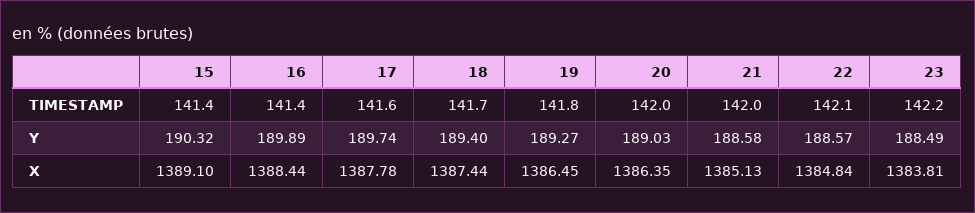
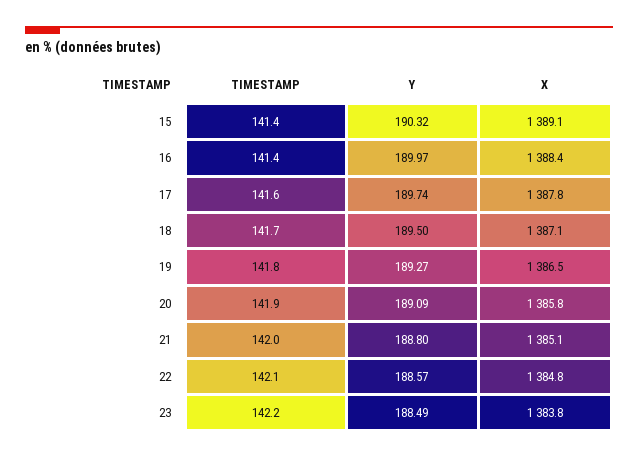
  {
    "15": {
      "TIMESTAMP": 141.4,
      "Y": 190.32,
      "X": 1389.1
    },
    "16": {
      "TIMESTAMP": 141.4,
-     "Y": 189.89,
+     "Y": 189.97,
      "X": 1388.44
    },
    "17": {
      "TIMESTAMP": 141.6,
      "Y": 189.74,
      "X": 1387.78
    },
    "18": {
      "TIMESTAMP": 141.7,
-     "Y": 189.4,
+     "Y": 189.5,
-     "X": 1387.44
+     "X": 1387.1
    },
    "19": {
      "TIMESTAMP": 141.8,
      "Y": 189.27,
      "X": 1386.45
    },
    "20": {
-     "TIMESTAMP": 142,
+     "TIMESTAMP": 141.9,
-     "Y": 189.03,
+     "Y": 189.09,
-     "X": 1386.35
+     "X": 1385.8
    },
    "21": {
      "TIMESTAMP": 142,
-     "Y": 188.58,
+     "Y": 188.8,
      "X": 1385.13
    },
    "22": {
      "TIMESTAMP": 142.1,
      "Y": 188.57,
      "X": 1384.84
    },
    "23": {
      "TIMESTAMP": 142.2,
      "Y": 188.49,
      "X": 1383.81
    }
  }

